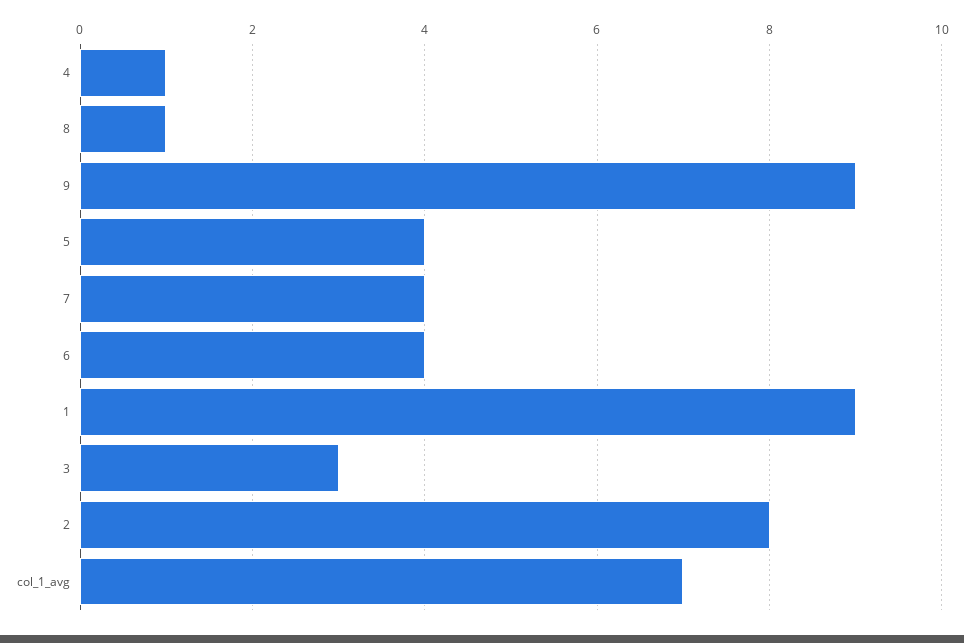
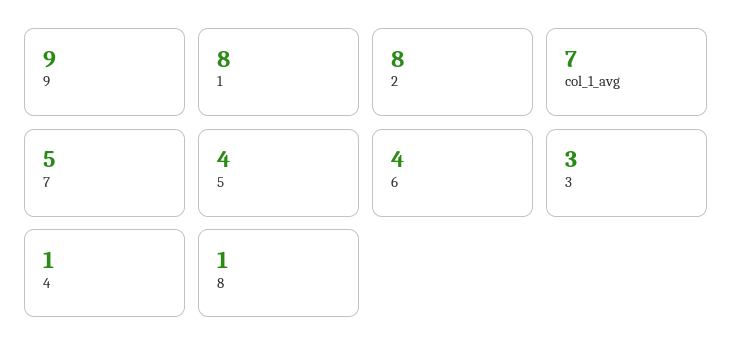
  {
    "4": 1,
    "8": 1,
    "9": 9,
    "5": 4,
-   "7": 4,
+   "7": 5,
    "6": 4,
-   "1": 9,
+   "1": 8,
    "3": 3,
    "2": 8,
    "col_1_avg": 7
  }

